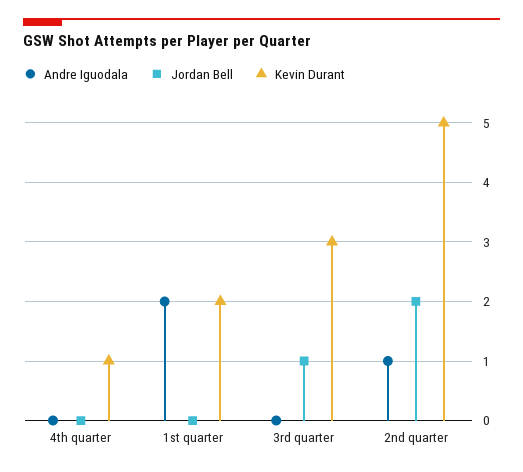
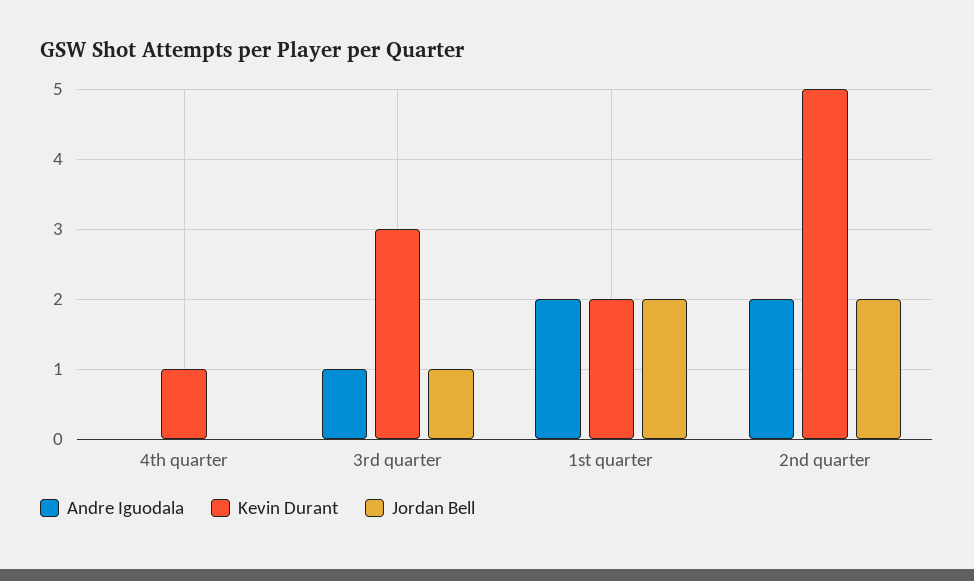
  {
    "Andre Iguodala": {
      "4th quarter": 0,
      "1st quarter": 2,
-     "3rd quarter": 0,
+     "3rd quarter": 1,
-     "2nd quarter": 1
+     "2nd quarter": 2
    },
    "Jordan Bell": {
      "4th quarter": 0,
-     "1st quarter": 0,
+     "1st quarter": 2,
      "3rd quarter": 1,
      "2nd quarter": 2
    },
    "Kevin Durant": {
      "4th quarter": 1,
      "1st quarter": 2,
      "3rd quarter": 3,
      "2nd quarter": 5
    }
  }

